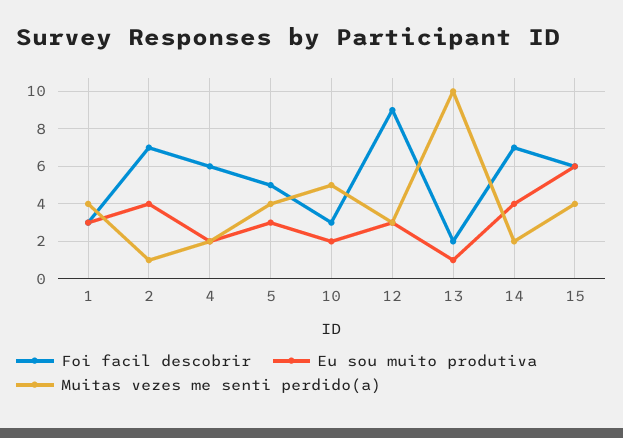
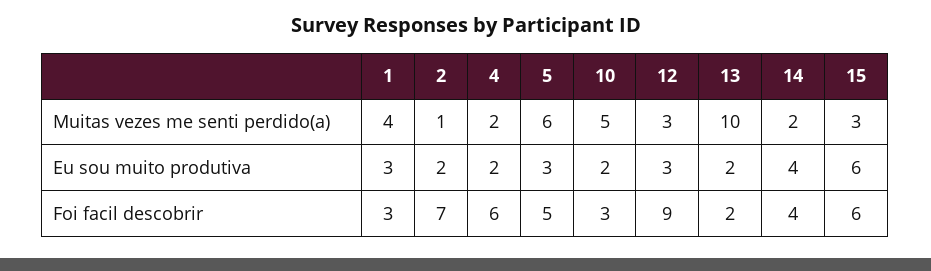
  {
    "Foi facil descobrir": {
      "1": 3,
      "2": 7,
      "4": 6,
      "5": 5,
      "10": 3,
      "12": 9,
      "13": 2,
-     "14": 7,
+     "14": 4,
      "15": 6
    },
    "Eu sou muito produtiva": {
      "1": 3,
-     "2": 4,
+     "2": 2,
      "4": 2,
      "5": 3,
      "10": 2,
      "12": 3,
-     "13": 1,
+     "13": 2,
      "14": 4,
      "15": 6
    },
    "Muitas vezes me senti perdido(a)": {
      "1": 4,
      "2": 1,
      "4": 2,
-     "5": 4,
+     "5": 6,
      "10": 5,
      "12": 3,
      "13": 10,
      "14": 2,
-     "15": 4
+     "15": 3
    }
  }

